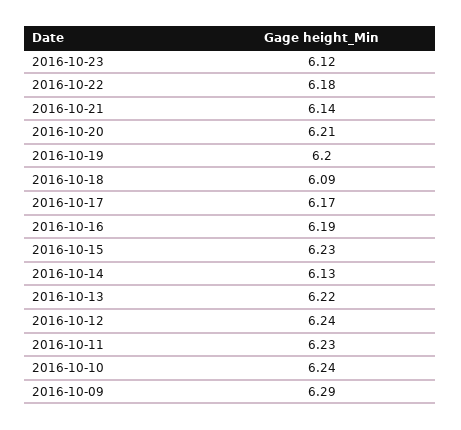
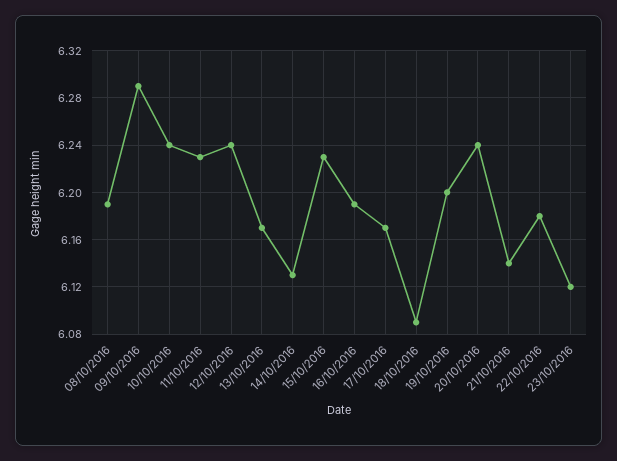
  {
    "2016-10-23": 6.12,
    "2016-10-22": 6.18,
    "2016-10-21": 6.14,
-   "2016-10-20": 6.21,
+   "2016-10-20": 6.24,
    "2016-10-19": 6.2,
    "2016-10-18": 6.09,
    "2016-10-17": 6.17,
    "2016-10-16": 6.19,
    "2016-10-15": 6.23,
    "2016-10-14": 6.13,
-   "2016-10-13": 6.22,
+   "2016-10-13": 6.17,
    "2016-10-12": 6.24,
    "2016-10-11": 6.23,
    "2016-10-10": 6.24,
-   "2016-10-09": 6.29
+   "2016-10-09": 6.29,
+   "08/10/2016": 6.19
  }

